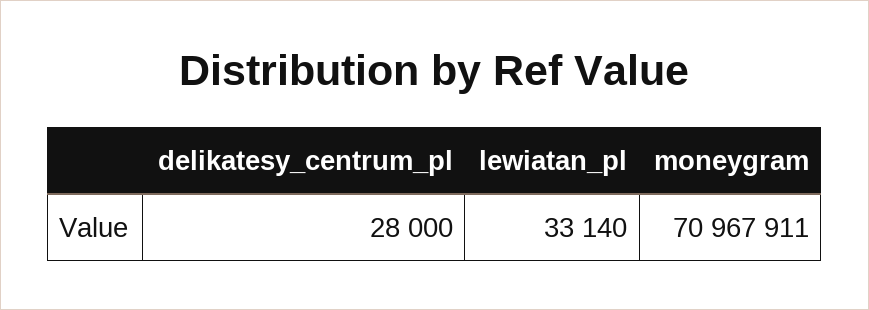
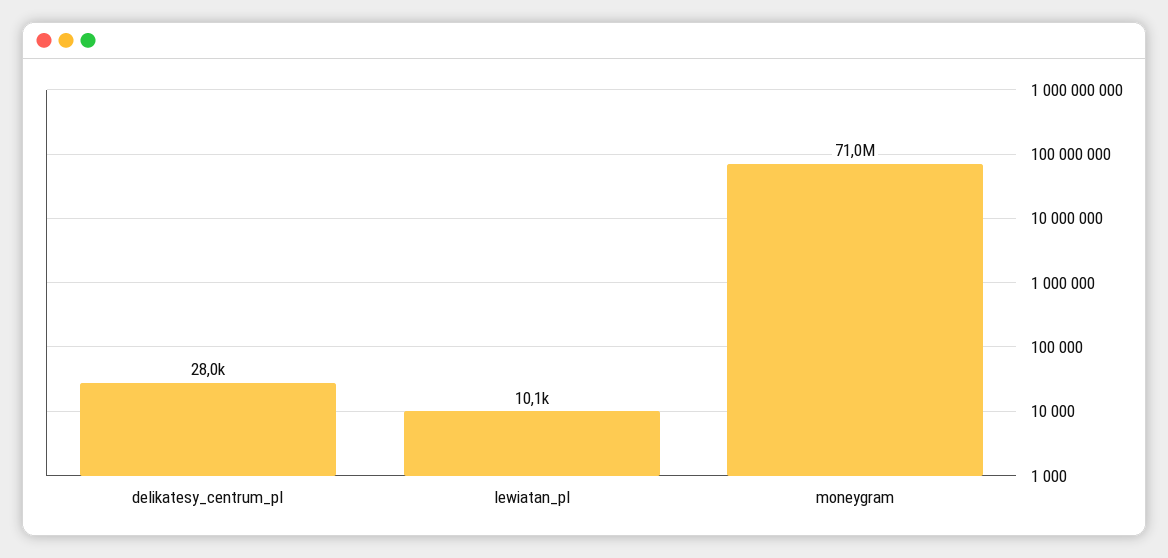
  {
    "delikatesy_centrum_pl": 28000,
-   "lewiatan_pl": 33140,
+   "lewiatan_pl": 10100,
    "moneygram": 70967911
  }

